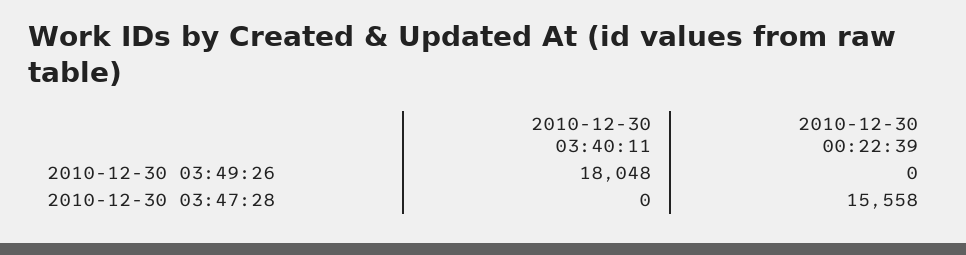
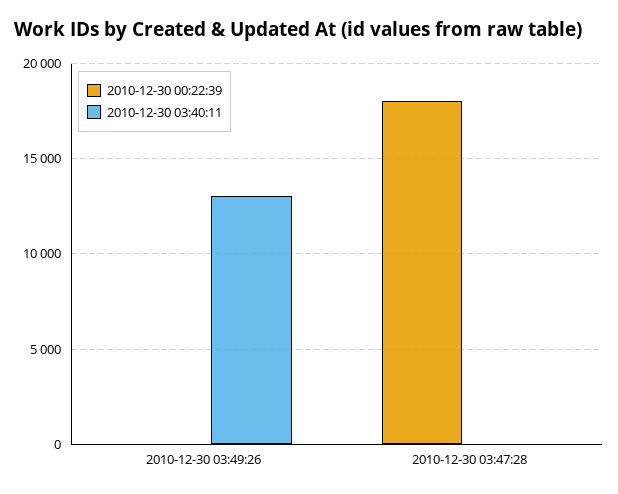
  {
    "2010-12-30 03:40:11": {
-     "2010-12-30 03:49:26": 18048,
+     "2010-12-30 03:49:26": 13000,
      "2010-12-30 03:47:28": 0
    },
    "2010-12-30 00:22:39": {
      "2010-12-30 03:49:26": 0,
-     "2010-12-30 03:47:28": 15558
+     "2010-12-30 03:47:28": 18000
    }
  }

